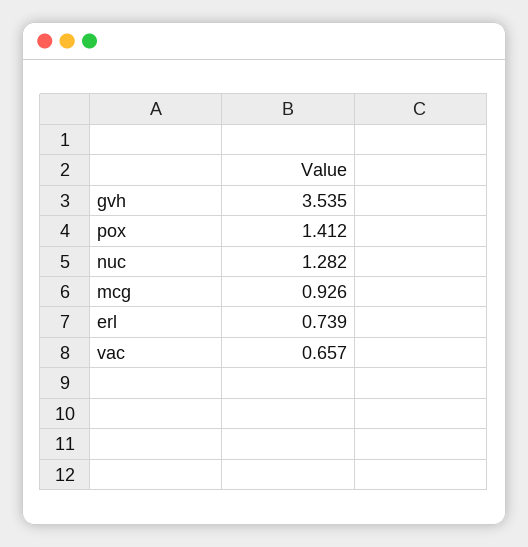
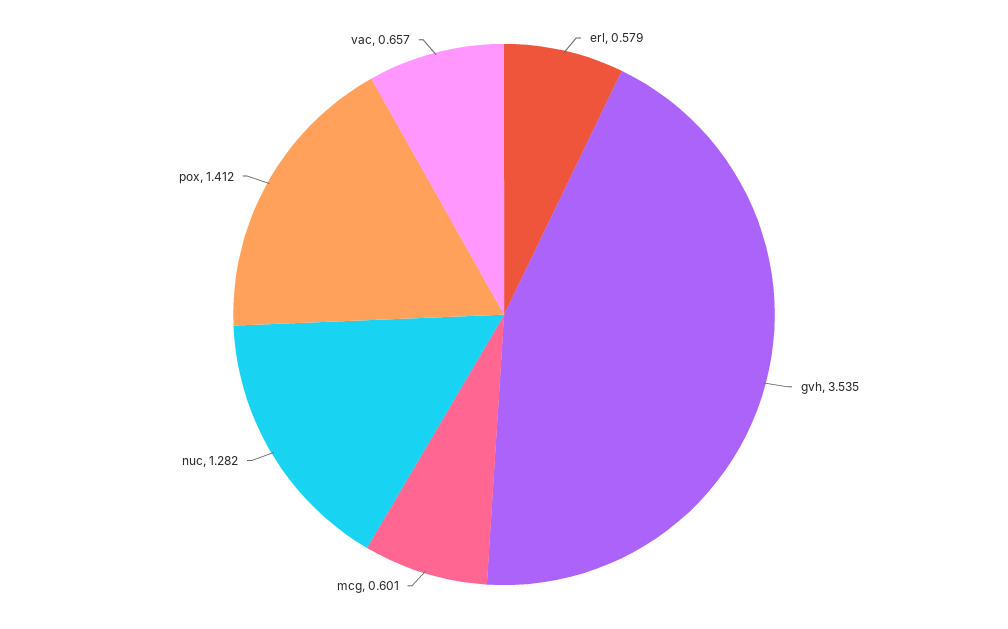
  {
    "gvh": 3.535,
    "pox": 1.412,
    "nuc": 1.282,
-   "mcg": 0.926,
+   "mcg": 0.601,
-   "erl": 0.739,
+   "erl": 0.579,
    "vac": 0.657
  }

